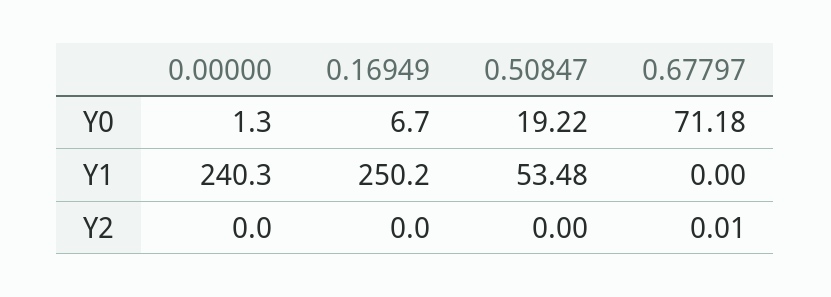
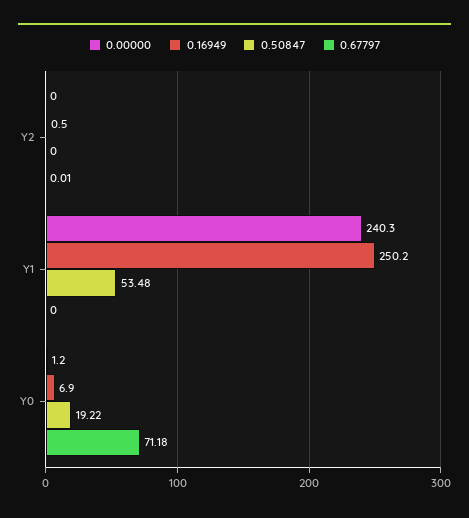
  {
    "0.00000": {
-     "Y0": 1.3,
+     "Y0": 1.2,
      "Y1": 240.3,
      "Y2": 0
    },
    "0.16949": {
-     "Y0": 6.7,
+     "Y0": 6.9,
      "Y1": 250.2,
-     "Y2": 0
+     "Y2": 0.5
    },
    "0.50847": {
      "Y0": 19.22,
      "Y1": 53.48,
      "Y2": 0
    },
    "0.67797": {
      "Y0": 71.18,
      "Y1": 0,
      "Y2": 0.01
    }
  }

